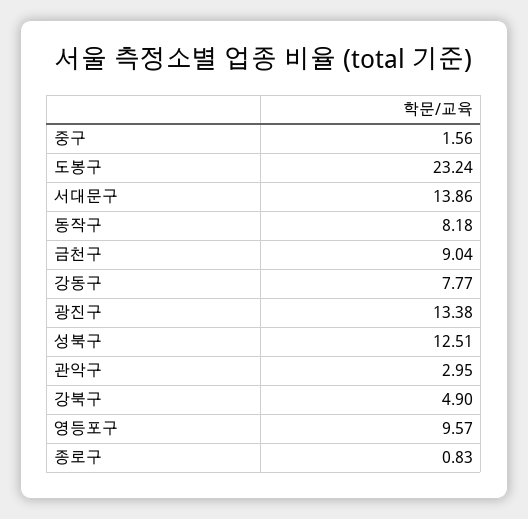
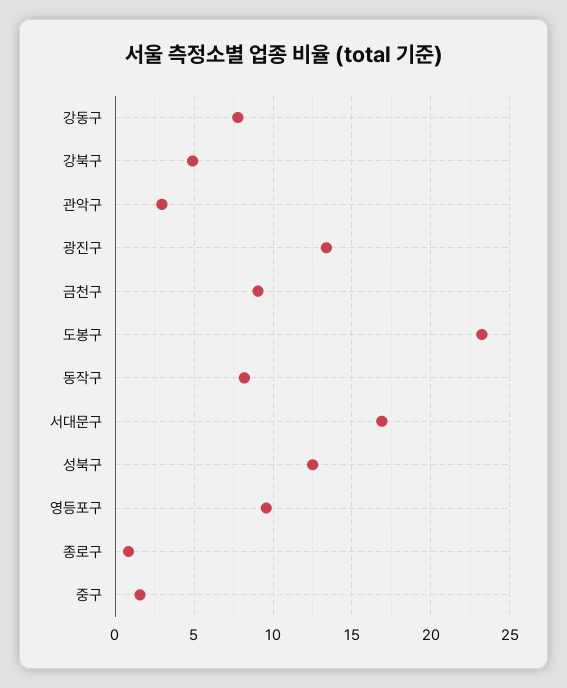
  {
    "중구": 1.56,
    "도봉구": 23.24,
-   "서대문구": 13.86,
+   "서대문구": 17,
    "동작구": 8.18,
    "금천구": 9.04,
    "강동구": 7.77,
    "광진구": 13.38,
    "성북구": 12.51,
    "관악구": 2.95,
    "강북구": 4.9,
    "영등포구": 9.57,
    "종로구": 0.83
  }

